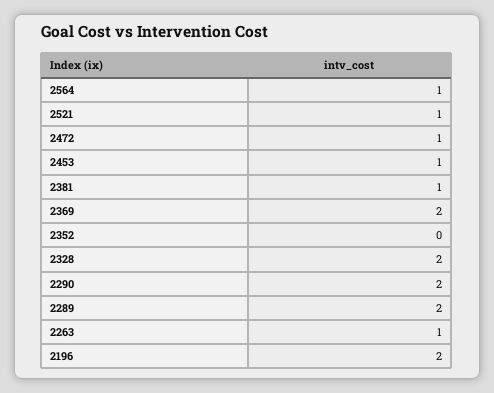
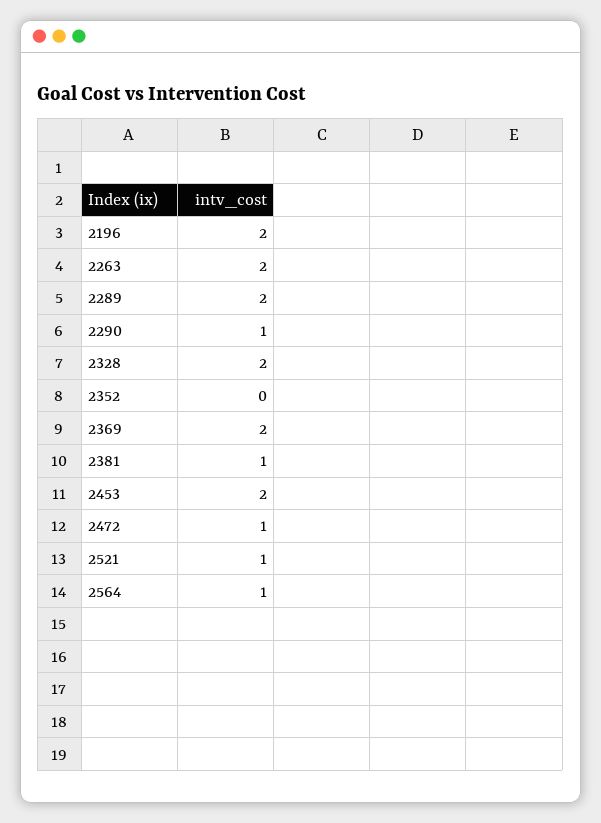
  {
    "2564": 1,
    "2521": 1,
    "2472": 1,
-   "2453": 1,
+   "2453": 2,
    "2381": 1,
    "2369": 2,
    "2352": 0,
    "2328": 2,
-   "2290": 2,
+   "2290": 1,
    "2289": 2,
-   "2263": 1,
+   "2263": 2,
    "2196": 2
  }

